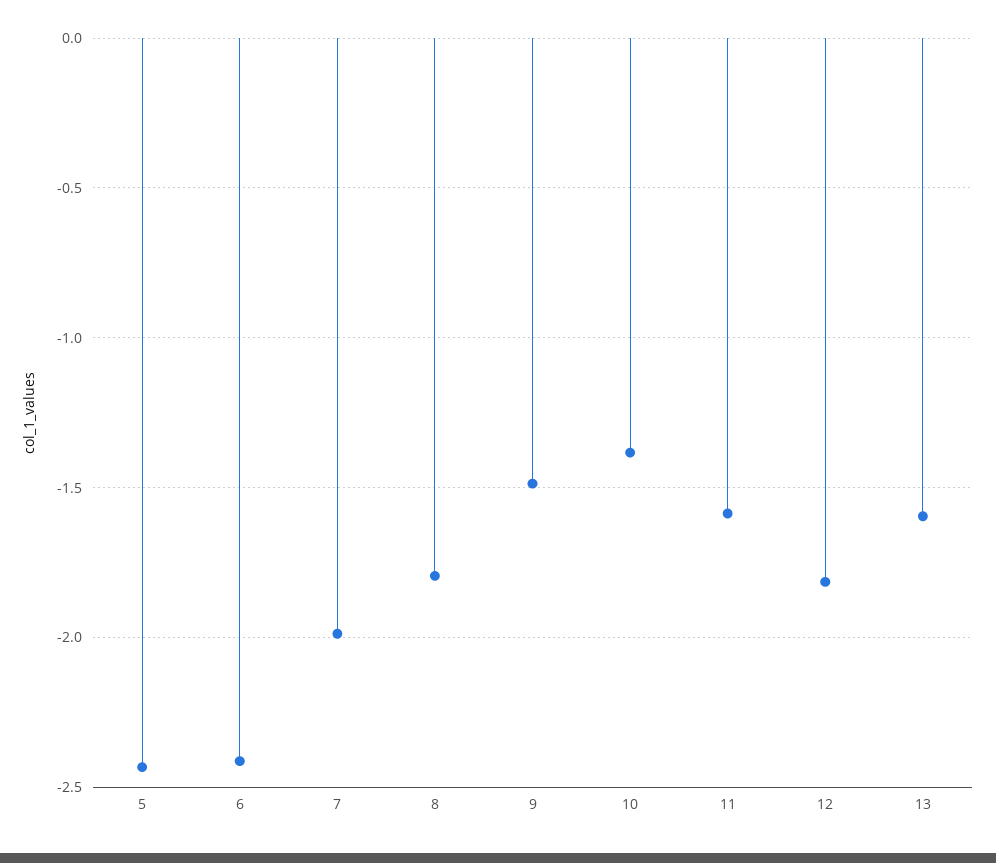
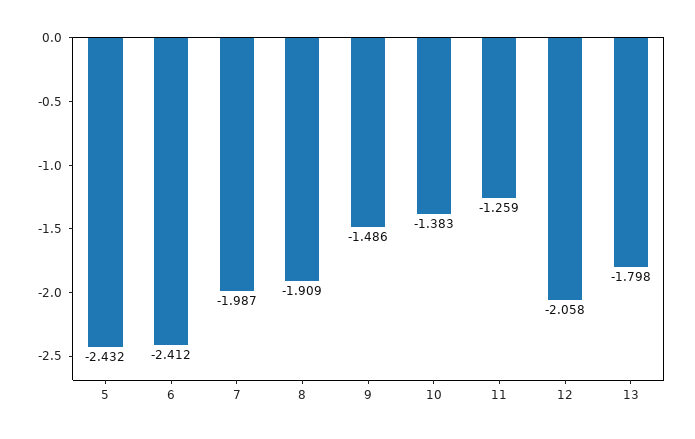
  {
    "5": -2.432,
    "6": -2.412,
    "7": -1.987,
-   "8": -1.8,
+   "8": -1.909,
    "9": -1.486,
    "10": -1.383,
-   "11": -1.6,
+   "11": -1.259,
-   "12": -1.8,
+   "12": -2.058,
-   "13": -1.6
+   "13": -1.798
  }

